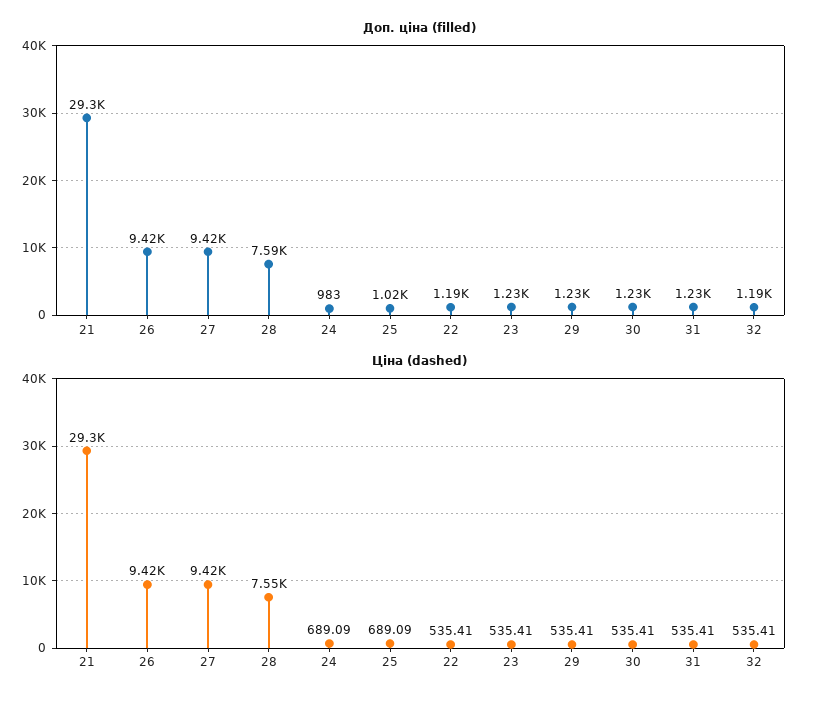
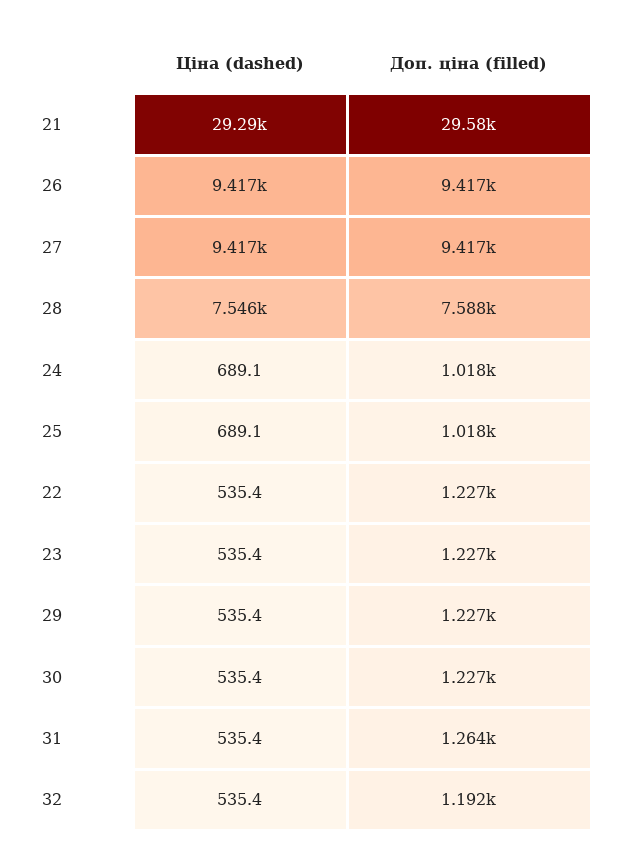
  {
    "Доп. ціна (filled)": {
-     "21": 29300,
+     "21": 29580,
      "26": 9417,
      "27": 9417,
      "28": 7588,
-     "24": 983,
+     "24": 1018,
      "25": 1018,
-     "22": 1190,
+     "22": 1227,
      "23": 1227,
      "29": 1227,
      "30": 1227,
-     "31": 1230,
+     "31": 1264,
      "32": 1192
    },
    "Ціна (dashed)": {
      "21": 29290,
      "26": 9417,
      "27": 9417,
      "28": 7546,
      "24": 689.09,
      "25": 689.09,
      "22": 535.41,
      "23": 535.41,
      "29": 535.41,
      "30": 535.41,
      "31": 535.41,
      "32": 535.41
    }
  }

